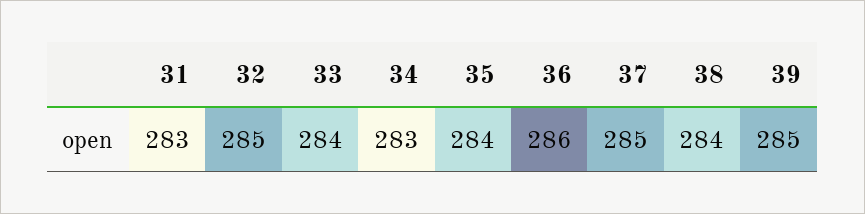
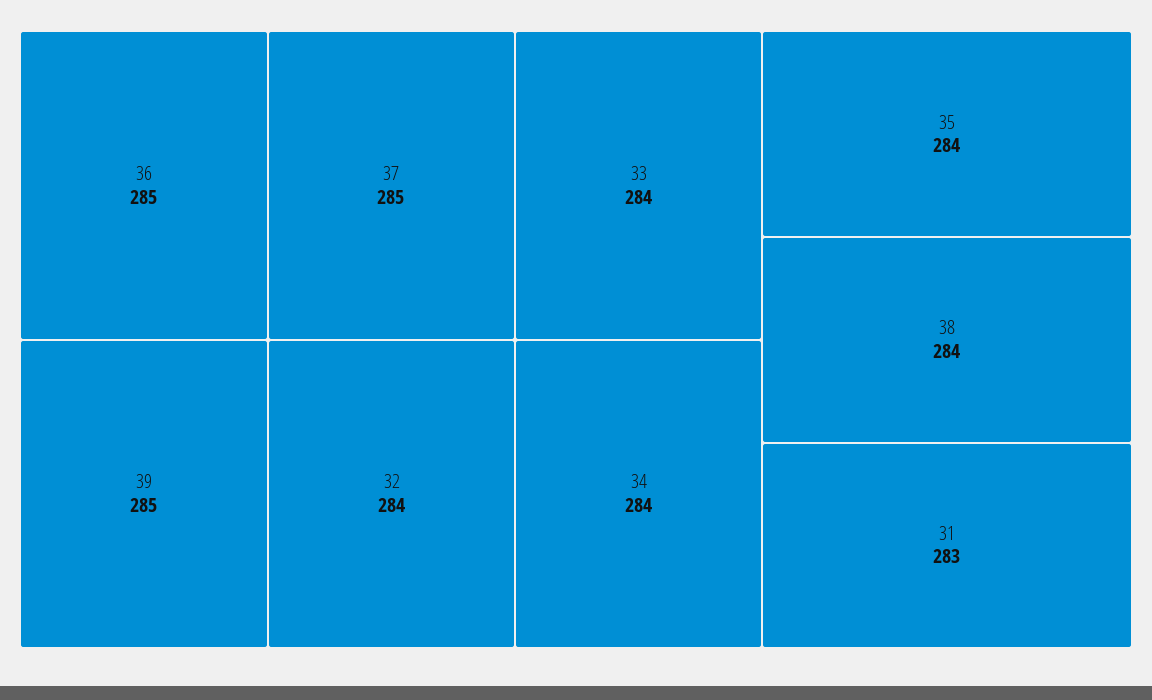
  {
    "31": 283,
-   "32": 285,
+   "32": 284,
    "33": 284,
-   "34": 283,
+   "34": 284,
    "35": 284,
-   "36": 286,
+   "36": 285,
    "37": 285,
    "38": 284,
    "39": 285
  }

